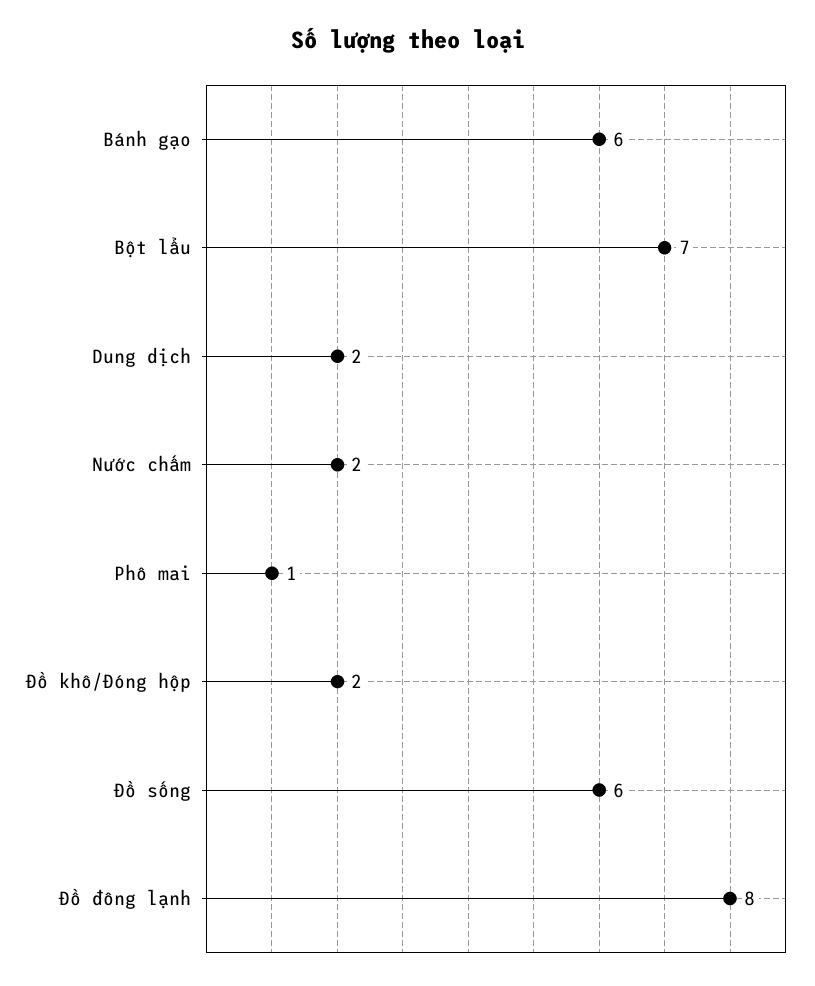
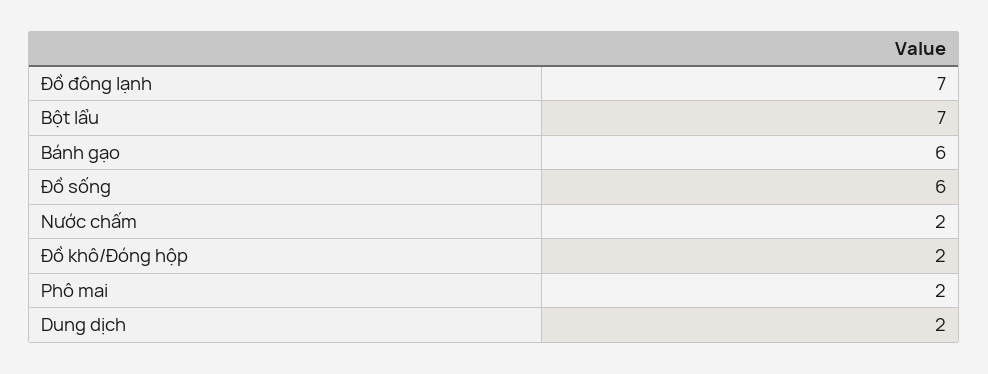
  {
    "Bánh gạo": 6,
    "Bột lẩu": 7,
    "Dung dịch": 2,
    "Nước chấm": 2,
-   "Phô mai": 1,
+   "Phô mai": 2,
    "Đồ khô/Đóng hộp": 2,
    "Đồ sống": 6,
-   "Đồ đông lạnh": 8
+   "Đồ đông lạnh": 7
  }

